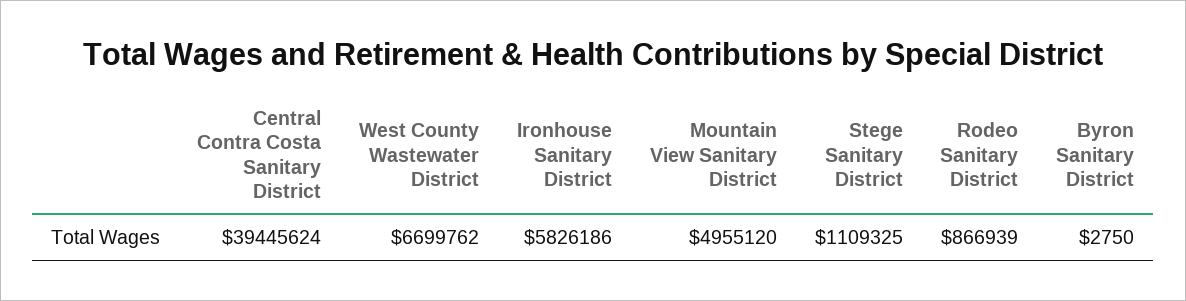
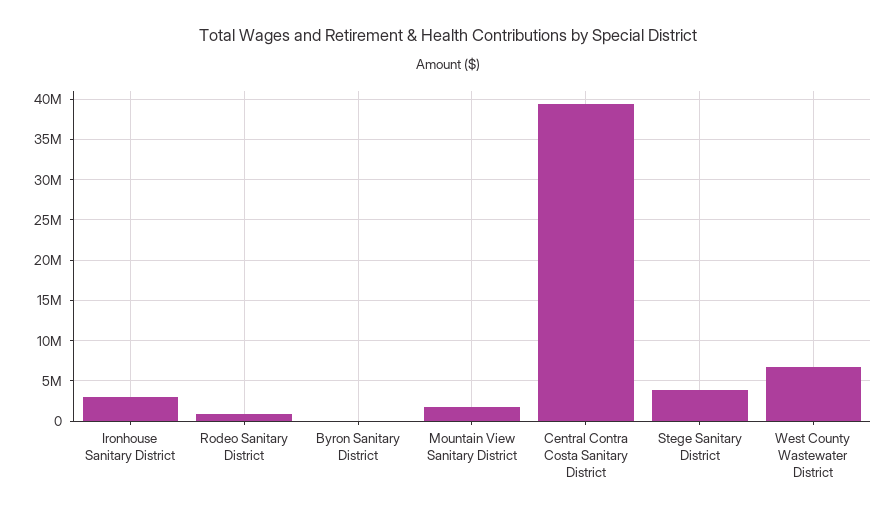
  {
    "Central Contra Costa Sanitary District": 39445624,
    "West County Wastewater District": 6699762,
-   "Ironhouse Sanitary District": 5826186,
+   "Ironhouse Sanitary District": 3000000,
-   "Mountain View Sanitary District": 4955120,
+   "Mountain View Sanitary District": 2000000,
-   "Stege Sanitary District": 1109325,
+   "Stege Sanitary District": 4000000,
    "Rodeo Sanitary District": 866939,
    "Byron Sanitary District": 2750
  }

